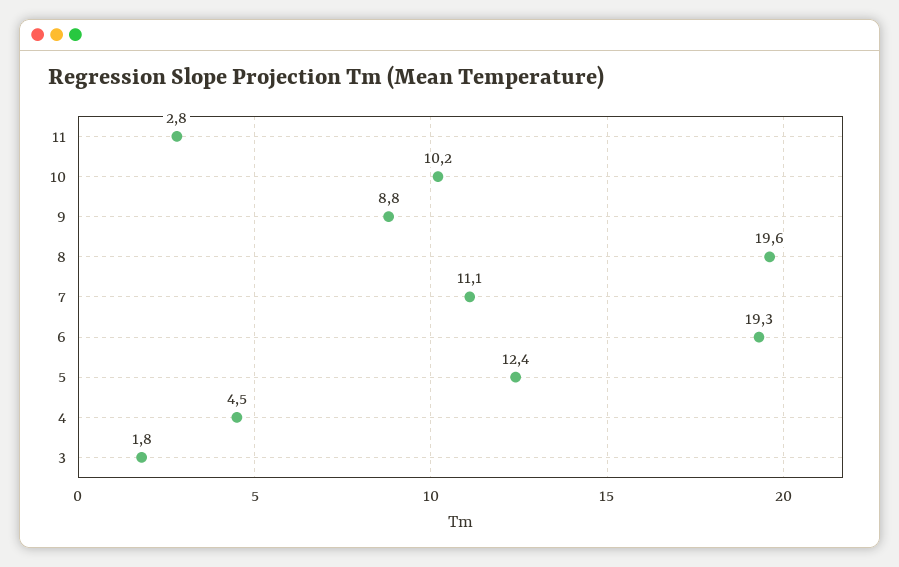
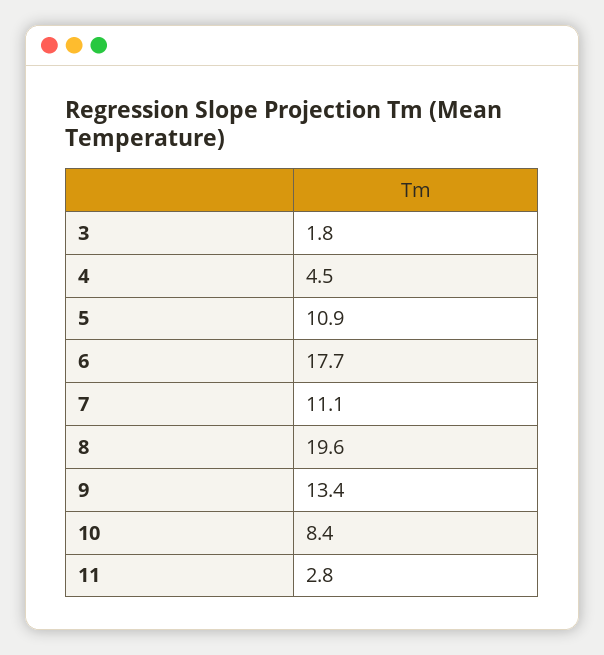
  {
    "11": 2.8,
-   "10": 10.2,
+   "10": 8.4,
-   "9": 8.8,
+   "9": 13.4,
    "8": 19.6,
    "7": 11.1,
-   "6": 19.3,
+   "6": 17.7,
-   "5": 12.4,
+   "5": 10.9,
    "4": 4.5,
    "3": 1.8
  }

